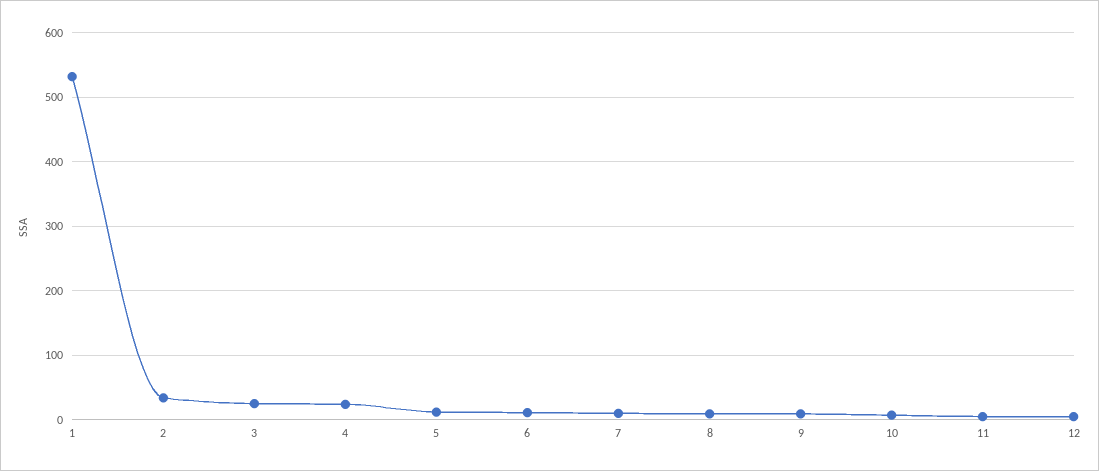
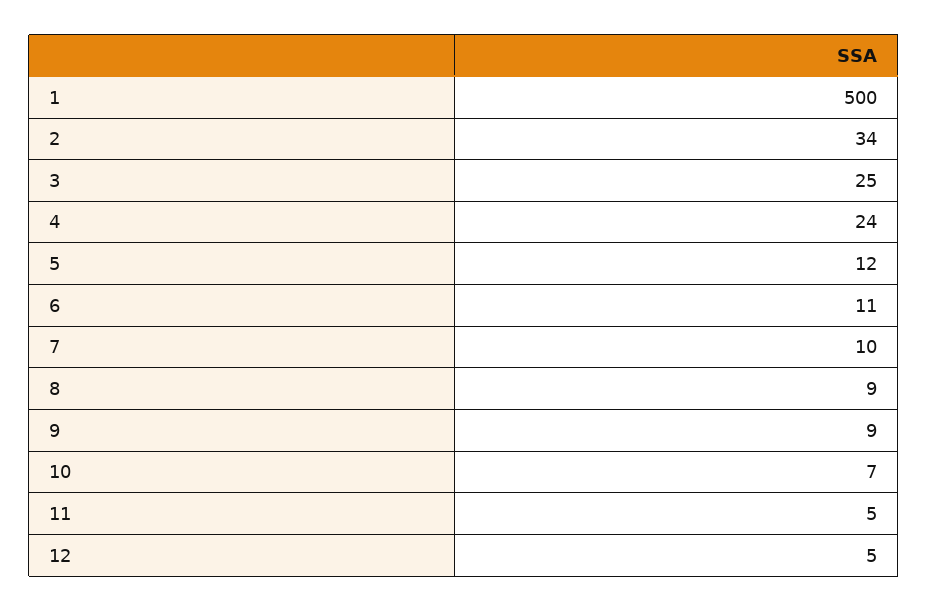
  {
-   "1": 530,
+   "1": 500,
    "2": 34,
    "3": 25,
    "4": 24,
    "5": 12,
    "6": 11,
    "7": 10,
    "8": 9,
    "9": 9,
    "10": 7,
    "11": 5,
    "12": 5
  }

